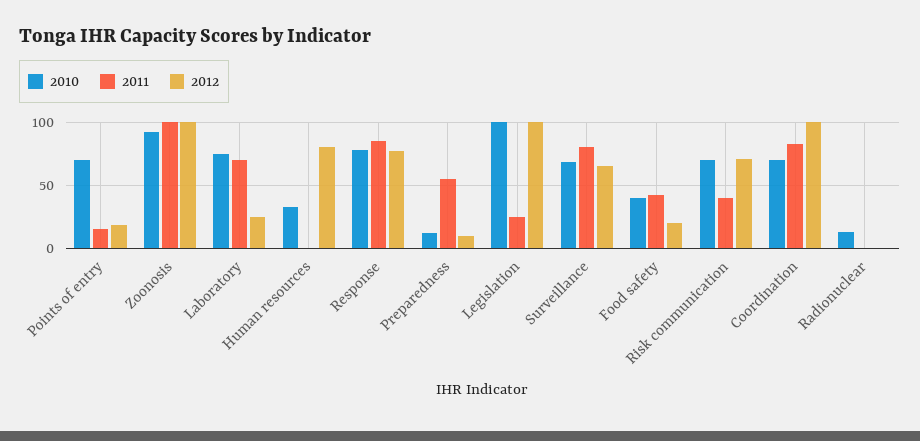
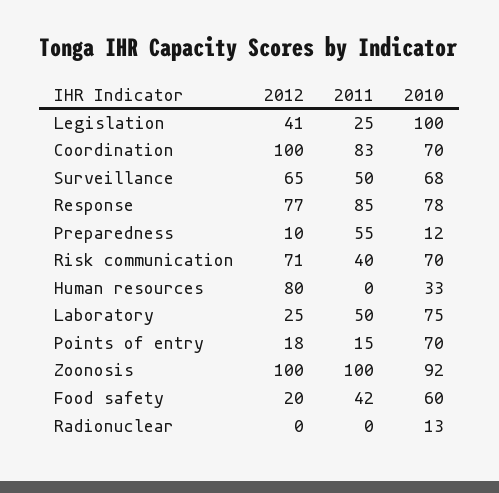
  {
    "2010": {
      "Points of entry": 70,
      "Zoonosis": 92,
      "Laboratory": 75,
      "Human resources": 33,
      "Response": 78,
      "Preparedness": 12,
      "Legislation": 100,
      "Surveillance": 68,
-     "Food safety": 40,
+     "Food safety": 60,
      "Risk communication": 70,
      "Coordination": 70,
      "Radionuclear": 13
    },
    "2011": {
      "Points of entry": 15,
      "Zoonosis": 100,
-     "Laboratory": 70,
+     "Laboratory": 50,
      "Human resources": 0,
      "Response": 85,
      "Preparedness": 55,
      "Legislation": 25,
-     "Surveillance": 80,
+     "Surveillance": 50,
      "Food safety": 42,
      "Risk communication": 40,
      "Coordination": 83,
      "Radionuclear": 0
    },
    "2012": {
      "Points of entry": 18,
      "Zoonosis": 100,
      "Laboratory": 25,
      "Human resources": 80,
      "Response": 77,
      "Preparedness": 10,
-     "Legislation": 100,
+     "Legislation": 41,
      "Surveillance": 65,
      "Food safety": 20,
      "Risk communication": 71,
      "Coordination": 100,
      "Radionuclear": 0
    }
  }

